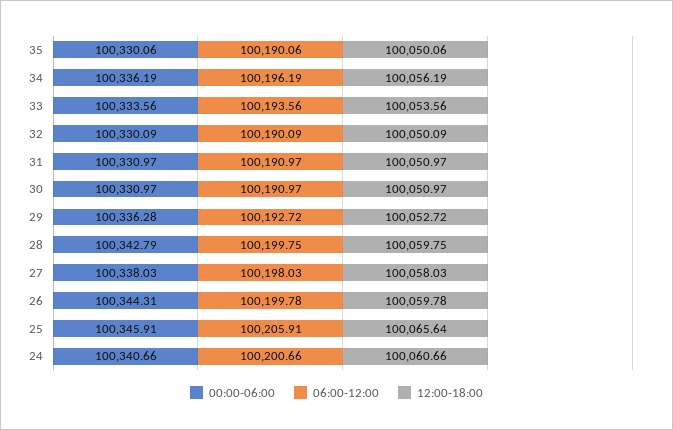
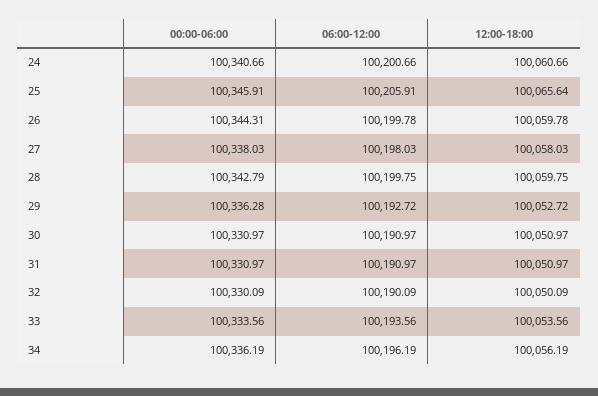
  {
    "00:00-06:00": {
-     "35": 100330.06,
      "34": 100336.19,
      "33": 100333.56,
      "32": 100330.09,
      "31": 100330.97,
      "30": 100330.97,
      "29": 100336.28,
      "28": 100342.79,
      "27": 100338.03,
      "26": 100344.31,
      "25": 100345.91,
      "24": 100340.66
    },
    "06:00-12:00": {
-     "35": 100190.06,
      "34": 100196.19,
      "33": 100193.56,
      "32": 100190.09,
      "31": 100190.97,
      "30": 100190.97,
      "29": 100192.72,
      "28": 100199.75,
      "27": 100198.03,
      "26": 100199.78,
      "25": 100205.91,
      "24": 100200.66
    },
    "12:00-18:00": {
-     "35": 100050.06,
      "34": 100056.19,
      "33": 100053.56,
      "32": 100050.09,
      "31": 100050.97,
      "30": 100050.97,
      "29": 100052.72,
      "28": 100059.75,
      "27": 100058.03,
      "26": 100059.78,
      "25": 100065.64,
      "24": 100060.66
    }
  }

